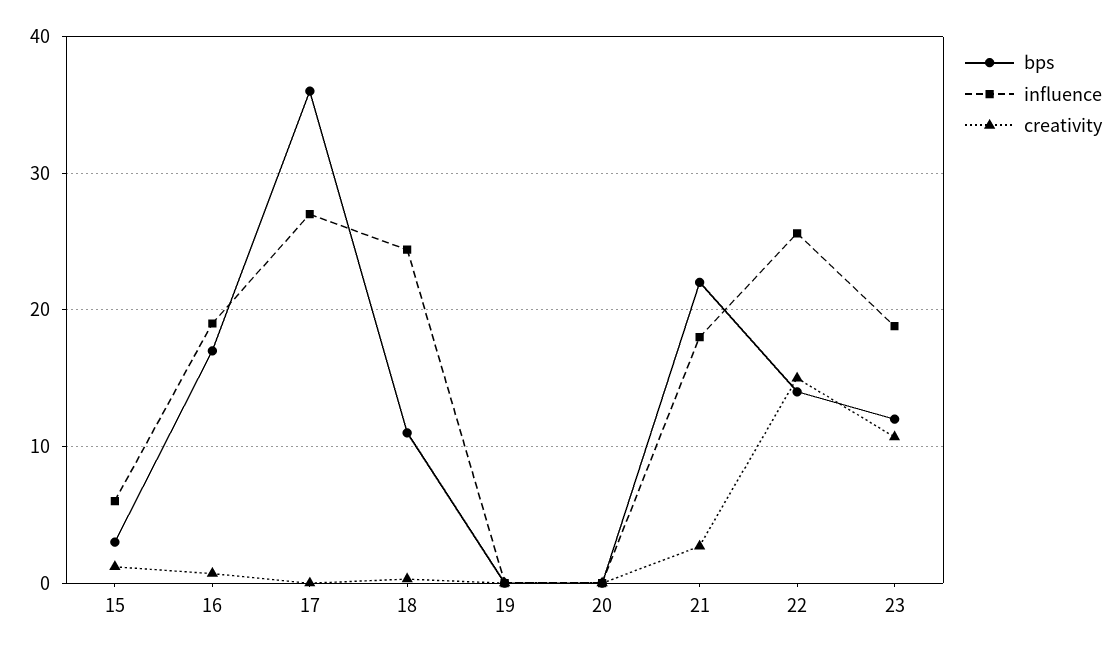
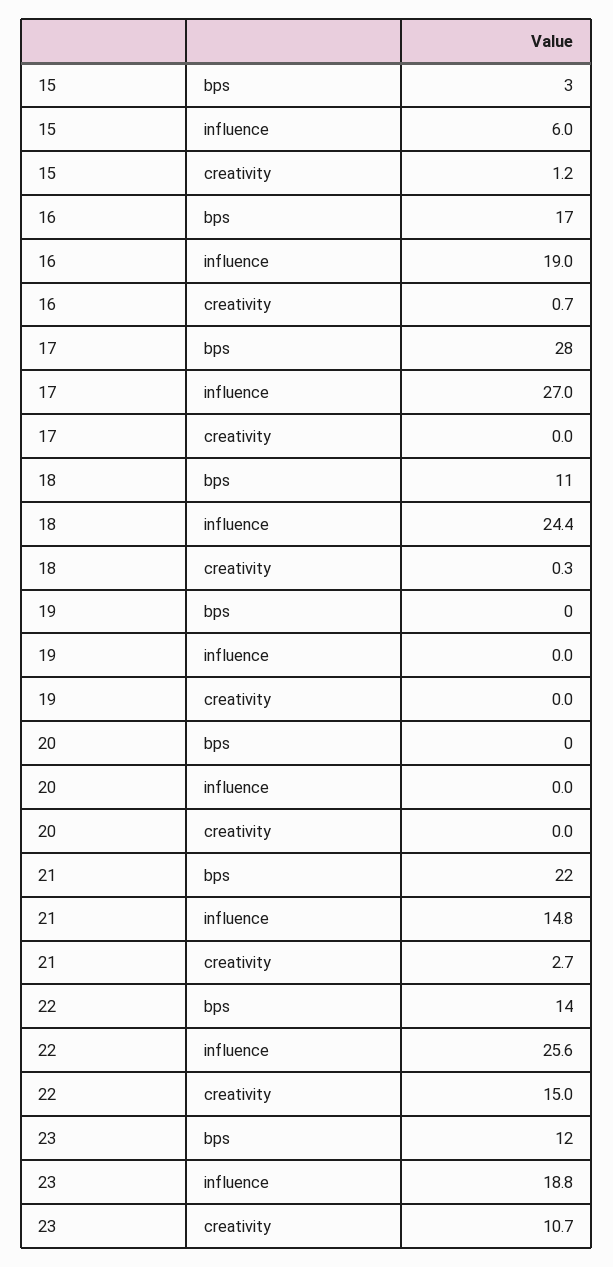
  {
    "bps": {
      "15": 3,
      "16": 17,
-     "17": 36,
+     "17": 28,
      "18": 11,
      "19": 0,
      "20": 0,
      "21": 22,
      "22": 14,
      "23": 12
    },
    "influence": {
      "15": 6,
      "16": 19,
      "17": 27,
      "18": 24.4,
      "19": 0,
      "20": 0,
-     "21": 18,
+     "21": 14.8,
      "22": 25.6,
      "23": 18.8
    },
    "creativity": {
      "15": 1.2,
      "16": 0.7,
      "17": 0,
      "18": 0.3,
      "19": 0,
      "20": 0,
      "21": 2.7,
      "22": 15,
      "23": 10.7
    }
  }

